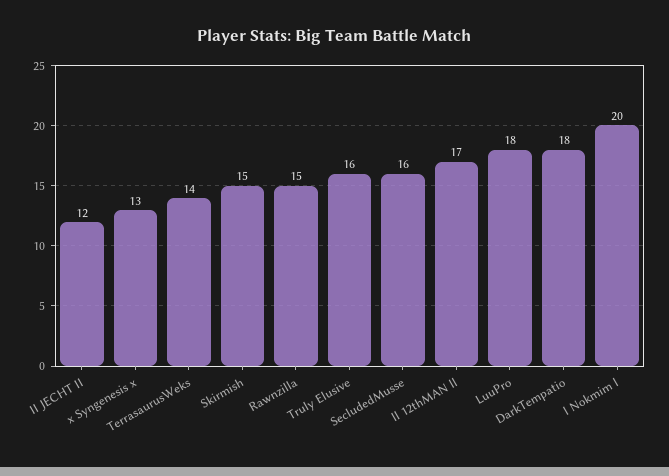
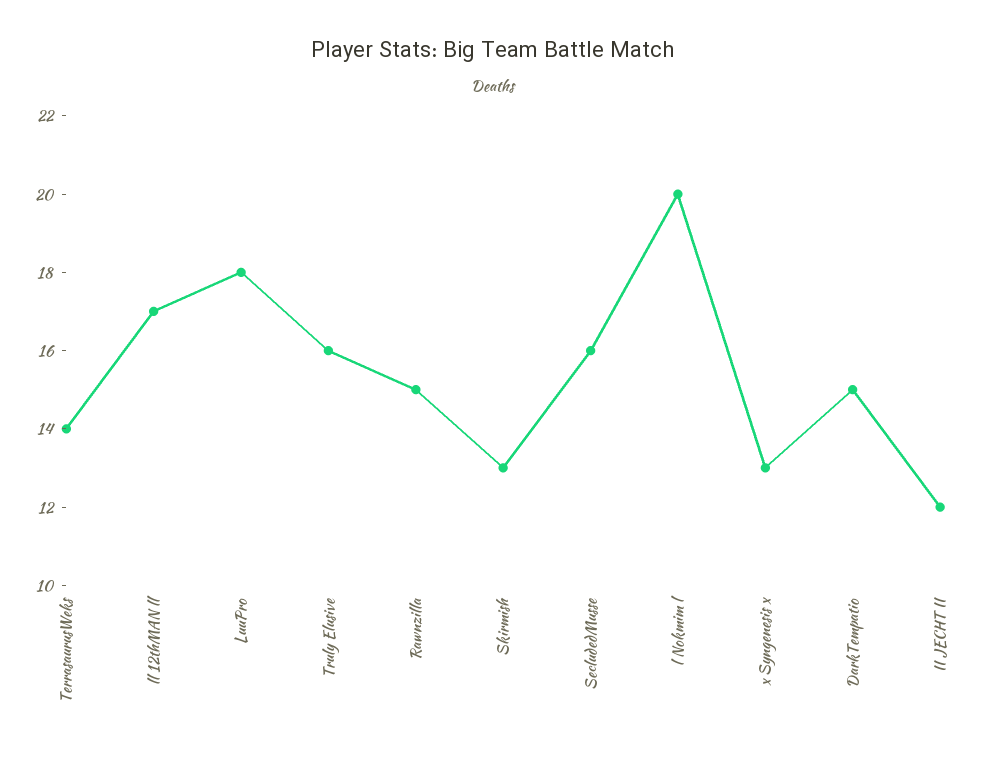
  {
    "II JECHT II": 12,
    "x Syngenesis x": 13,
    "TerrasaurusWeks": 14,
-   "Skirmish": 15,
+   "Skirmish": 13,
    "Rawnzilla": 15,
    "Truly Elusive": 16,
    "SecludedMusse": 16,
    "ll 12thMAN ll": 17,
    "LuuPro": 18,
-   "DarkTempatio": 18,
+   "DarkTempatio": 15,
    "l Nokmim l": 20
  }

